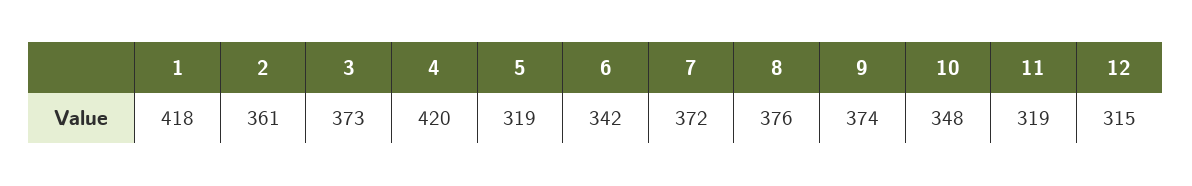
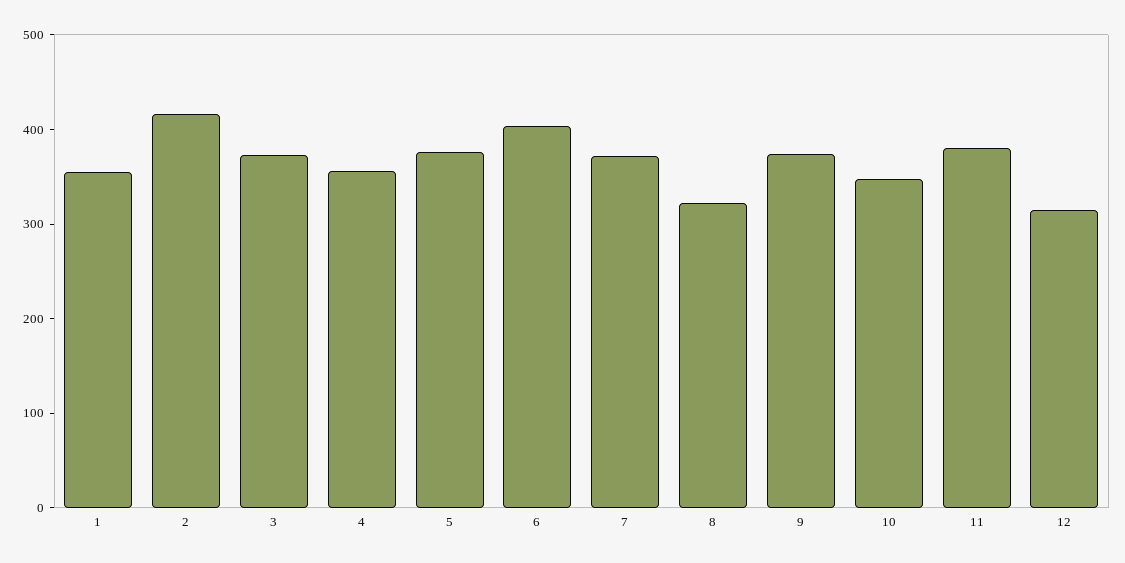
  {
-   "1": 418,
+   "1": 360,
-   "2": 361,
+   "2": 420,
    "3": 373,
-   "4": 420,
+   "4": 360,
-   "5": 319,
+   "5": 380,
-   "6": 342,
+   "6": 400,
    "7": 372,
-   "8": 376,
+   "8": 320,
    "9": 374,
    "10": 348,
-   "11": 319,
+   "11": 380,
    "12": 315
  }

